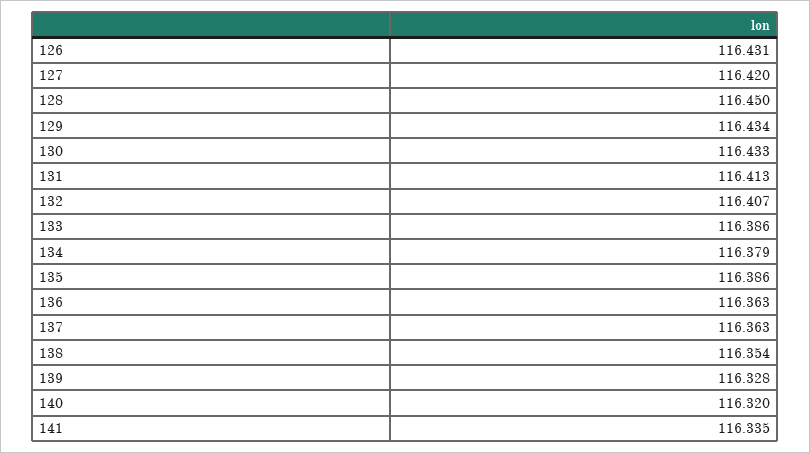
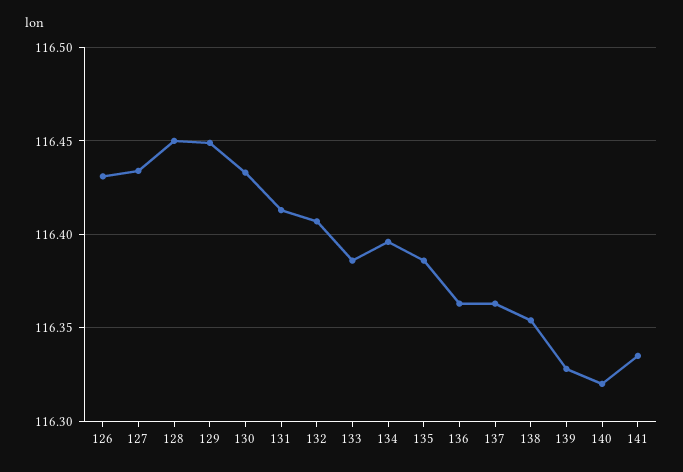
  {
    "126": 116.431,
-   "127": 116.42,
+   "127": 116.435,
    "128": 116.45,
-   "129": 116.434,
+   "129": 116.45,
    "130": 116.433,
    "131": 116.413,
    "132": 116.407,
    "133": 116.386,
-   "134": 116.379,
+   "134": 116.395,
    "135": 116.386,
    "136": 116.363,
    "137": 116.363,
    "138": 116.354,
    "139": 116.328,
    "140": 116.32,
    "141": 116.335
  }

